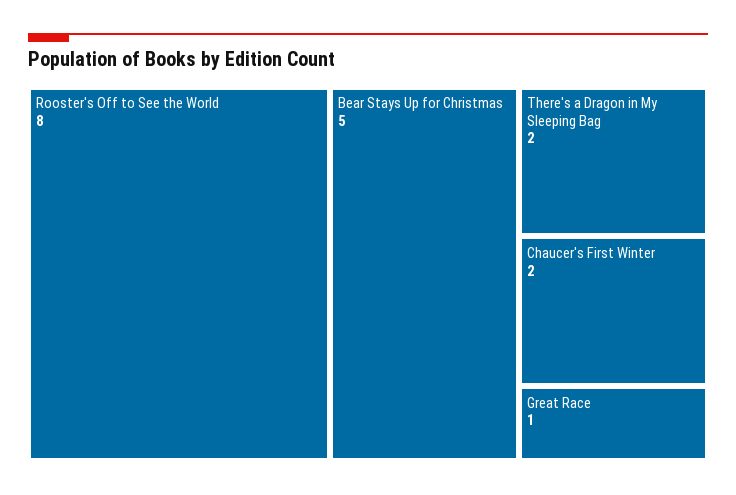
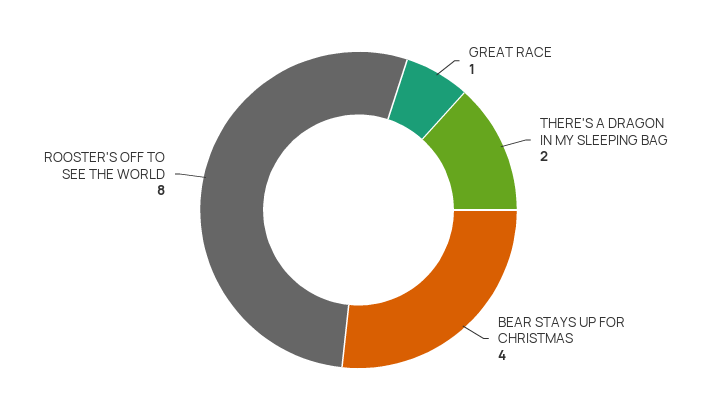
  {
    "Rooster's Off to See the World": 8,
-   "Bear Stays Up for Christmas": 5,
+   "Bear Stays Up for Christmas": 4,
    "There's a Dragon in My Sleeping Bag": 2,
-   "Chaucer's First Winter": 2,
    "Great Race": 1
  }

